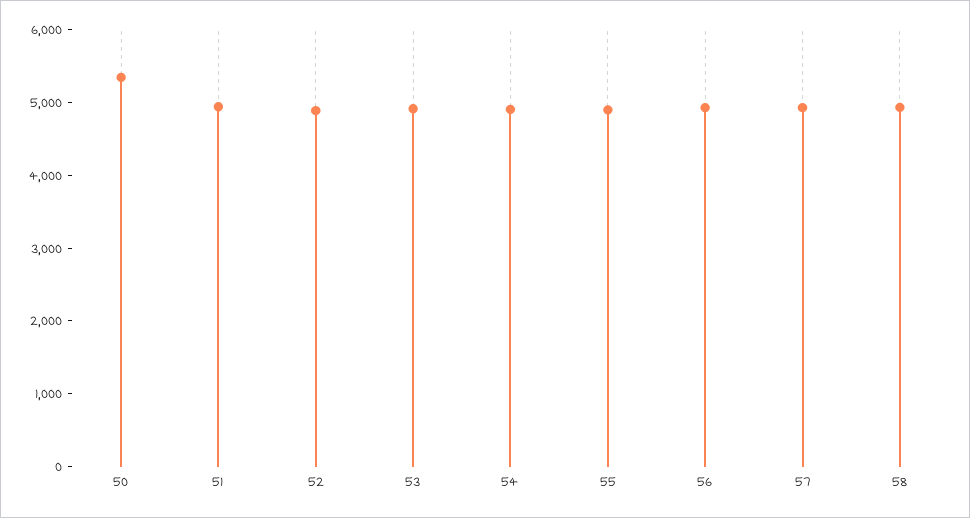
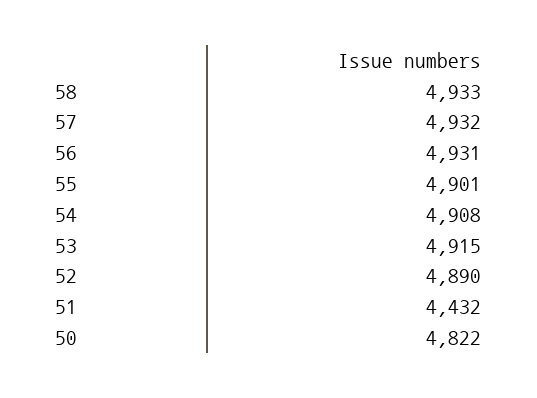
  {
-   "50": 5400,
+   "50": 4822,
-   "51": 5000,
+   "51": 4432,
    "52": 4890,
    "53": 4915,
    "54": 4908,
    "55": 4901,
    "56": 4931,
    "57": 4932,
    "58": 4933
  }

